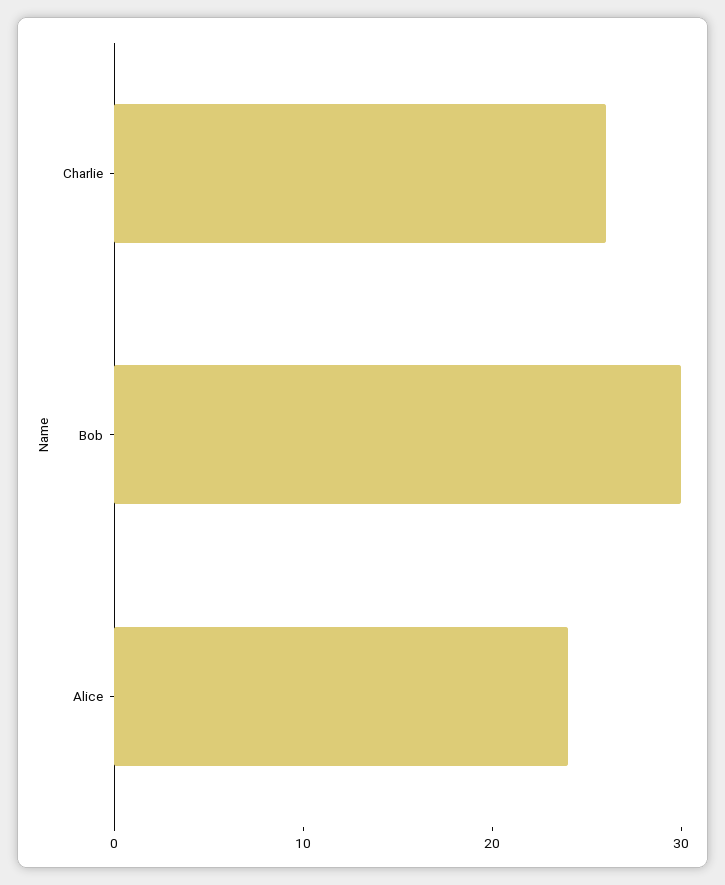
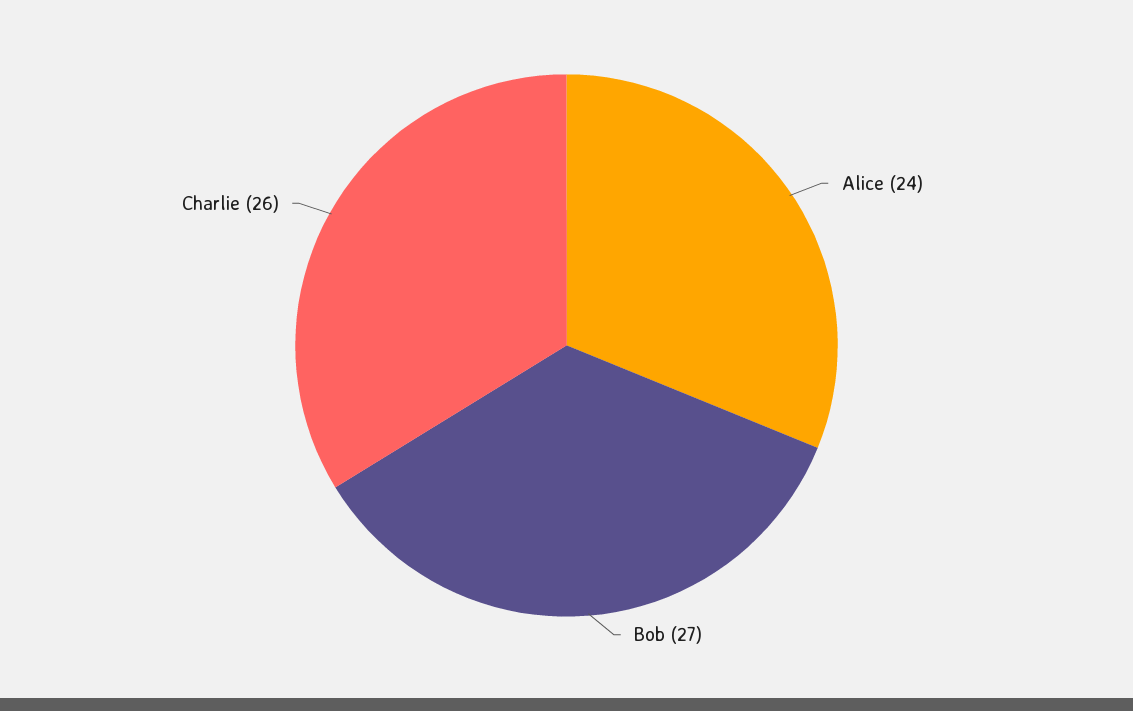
  {
    "Charlie": 26,
-   "Bob": 30,
+   "Bob": 27,
    "Alice": 24
  }

